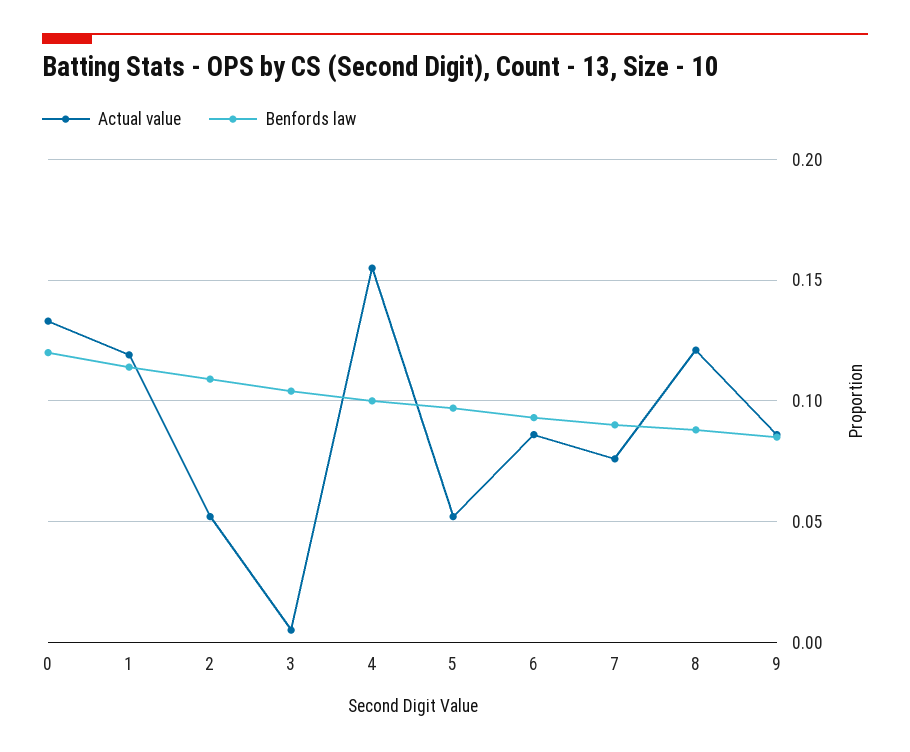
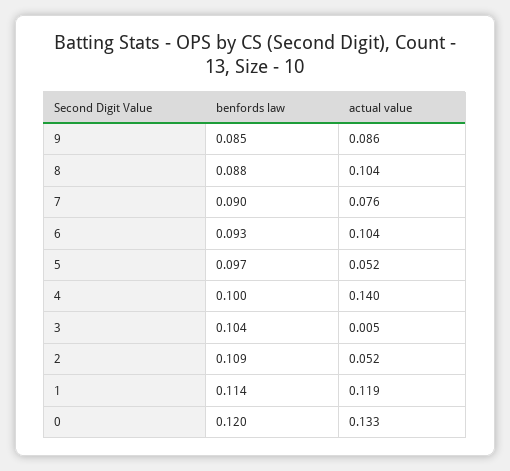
  {
    "Actual value": {
      "0": 0.133,
      "1": 0.119,
      "2": 0.052,
      "3": 0.005,
-     "4": 0.155,
+     "4": 0.14,
      "5": 0.052,
-     "6": 0.085,
+     "6": 0.104,
      "7": 0.076,
-     "8": 0.12,
+     "8": 0.104,
      "9": 0.086
    },
    "Benfords law": {
      "0": 0.12,
      "1": 0.114,
      "2": 0.109,
      "3": 0.104,
      "4": 0.1,
      "5": 0.097,
      "6": 0.093,
      "7": 0.09,
      "8": 0.088,
      "9": 0.085
    }
  }

